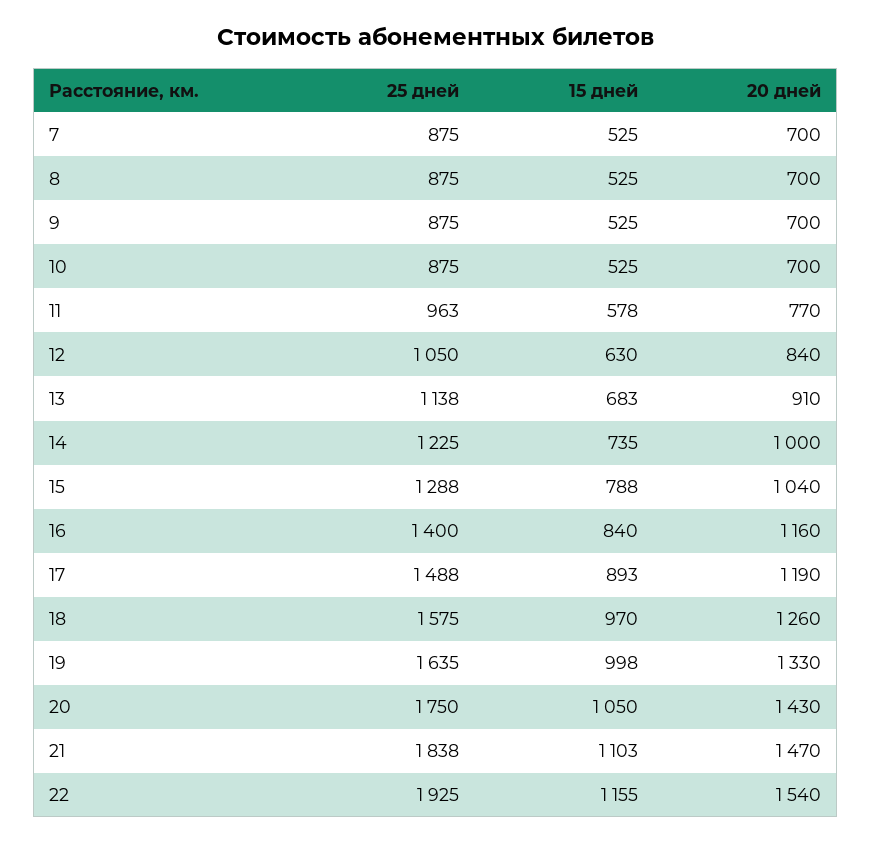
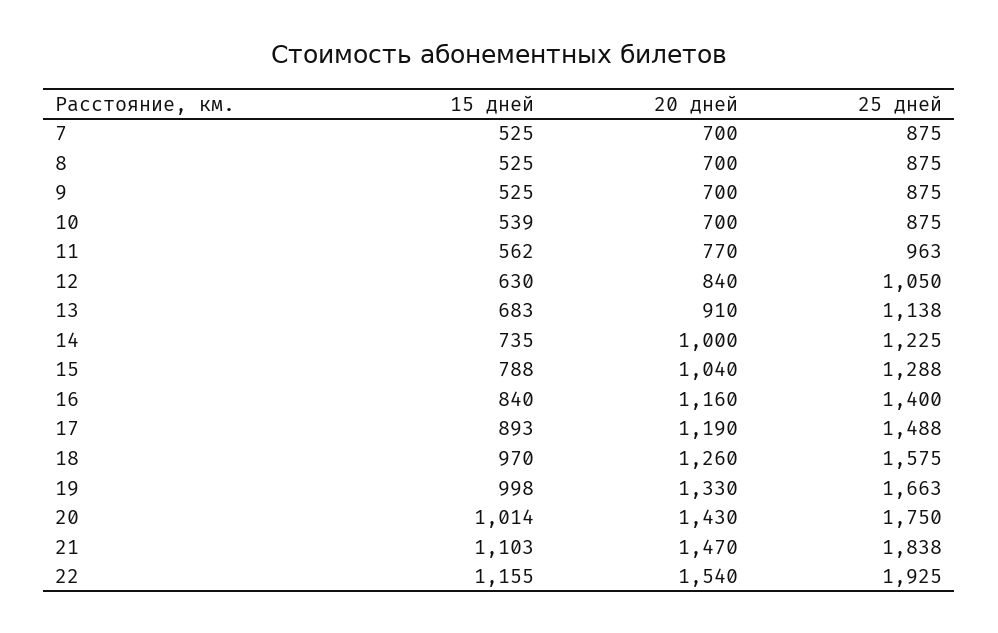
  {
    "25 дней": {
      "7": 875,
      "8": 875,
      "9": 875,
      "10": 875,
      "11": 963,
      "12": 1050,
      "13": 1138,
      "14": 1225,
      "15": 1288,
      "16": 1400,
      "17": 1488,
      "18": 1575,
-     "19": 1635,
+     "19": 1663,
      "20": 1750,
      "21": 1838,
      "22": 1925
    },
    "15 дней": {
      "7": 525,
      "8": 525,
      "9": 525,
-     "10": 525,
+     "10": 539,
-     "11": 578,
+     "11": 562,
      "12": 630,
      "13": 683,
      "14": 735,
      "15": 788,
      "16": 840,
      "17": 893,
      "18": 970,
      "19": 998,
-     "20": 1050,
+     "20": 1014,
      "21": 1103,
      "22": 1155
    },
    "20 дней": {
      "7": 700,
      "8": 700,
      "9": 700,
      "10": 700,
      "11": 770,
      "12": 840,
      "13": 910,
      "14": 1000,
      "15": 1040,
      "16": 1160,
      "17": 1190,
      "18": 1260,
      "19": 1330,
      "20": 1430,
      "21": 1470,
      "22": 1540
    }
  }

